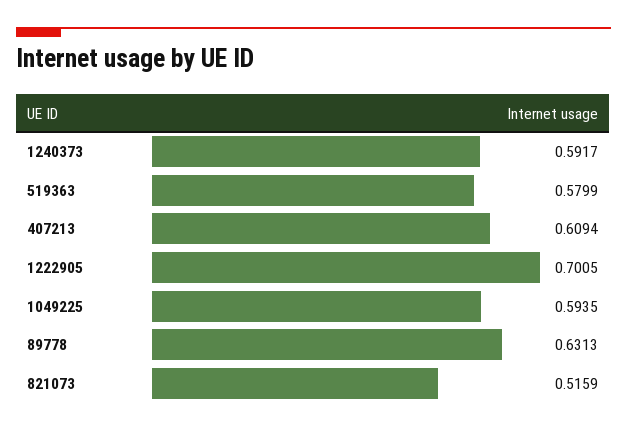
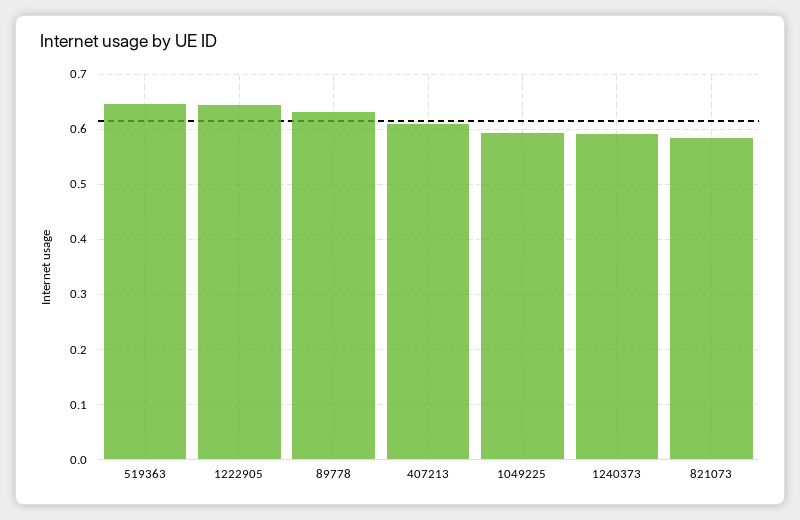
  {
    "1240373": 0.5917,
-   "519363": 0.5799,
+   "519363": 0.64,
    "407213": 0.6094,
-   "1222905": 0.7005,
+   "1222905": 0.64,
    "1049225": 0.5935,
    "89778": 0.6313,
-   "821073": 0.5159
+   "821073": 0.58
  }

